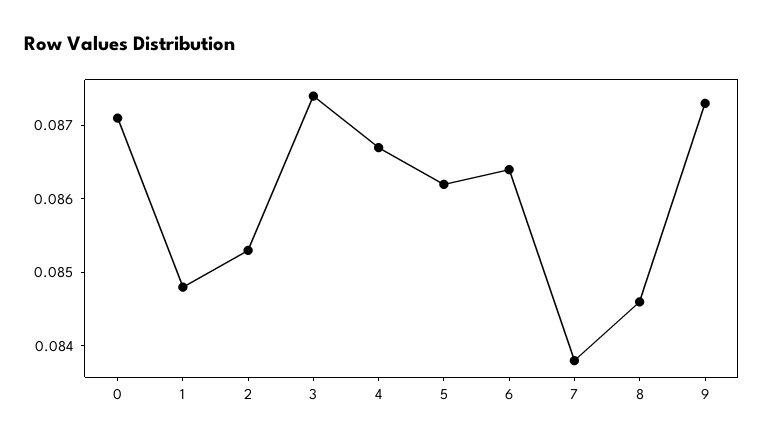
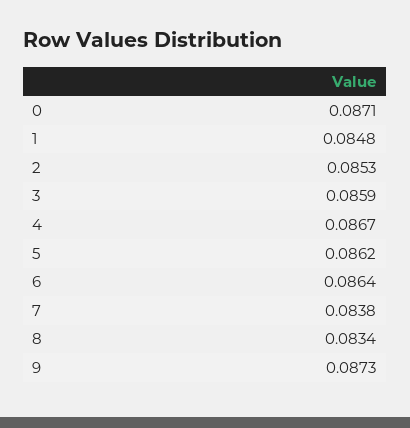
  {
    "0": 0.0871,
    "1": 0.0848,
    "2": 0.0853,
-   "3": 0.0875,
+   "3": 0.0859,
    "4": 0.0867,
    "5": 0.0862,
    "6": 0.0864,
    "7": 0.0838,
-   "8": 0.0845,
+   "8": 0.0834,
    "9": 0.0873
  }

